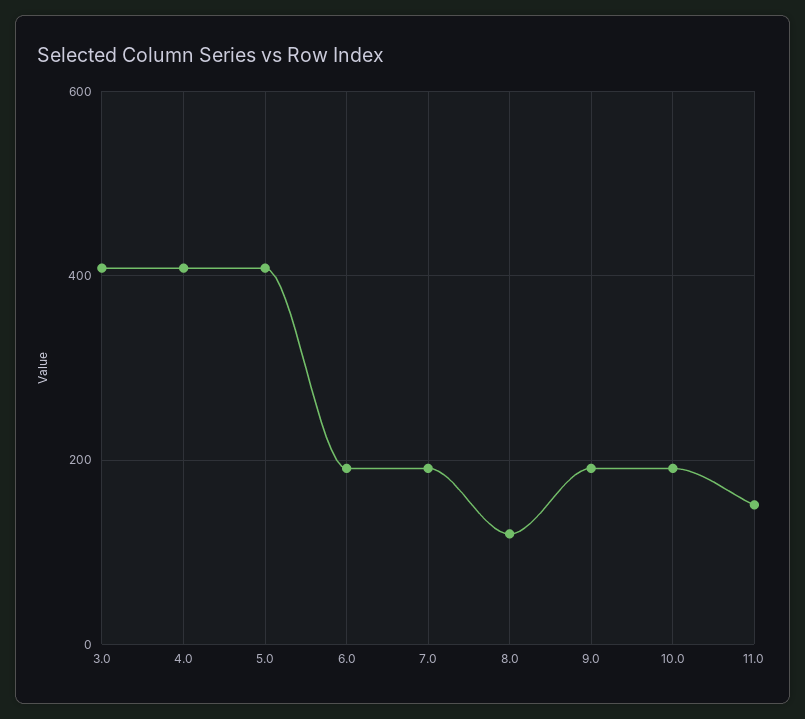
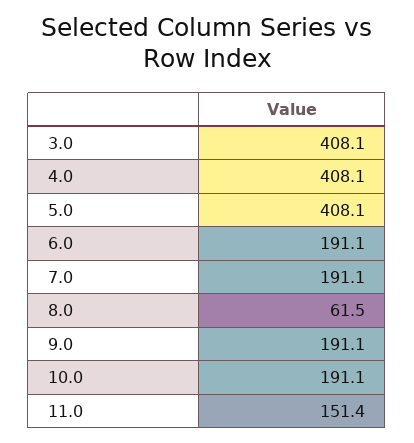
  {
    "3.0": 408.1,
    "4.0": 408.1,
    "5.0": 408.1,
    "6.0": 191.1,
    "7.0": 191.1,
-   "8.0": 120,
+   "8.0": 61.5,
    "9.0": 191.1,
    "10.0": 191.1,
    "11.0": 151.4
  }

